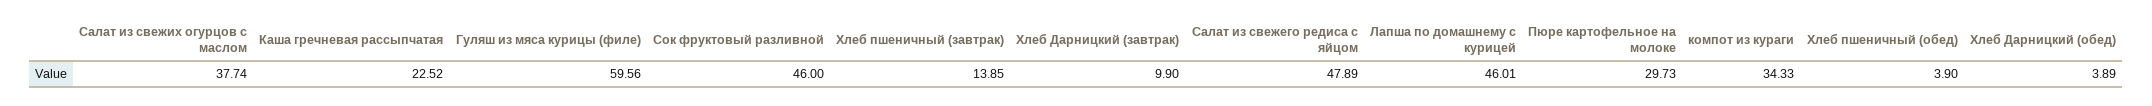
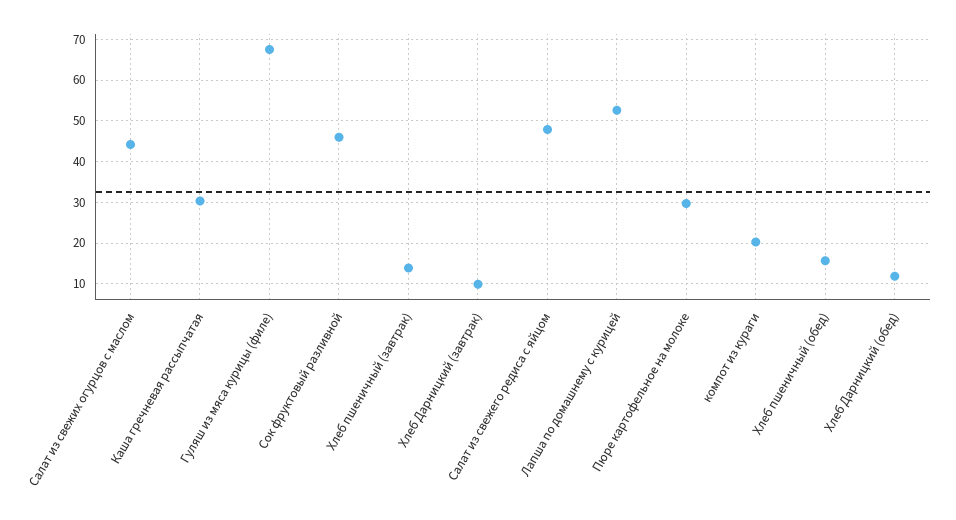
  {
-   "Салат из свежих огурцов с маслом": 37.74,
+   "Салат из свежих огурцов с маслом": 44,
-   "Каша гречневая рассыпчатая": 22.52,
+   "Каша гречневая рассыпчатая": 30,
-   "Гуляш из мяса курицы (филе)": 59.56,
+   "Гуляш из мяса курицы (филе)": 68,
    "Сок фруктовый разливной": 46,
    "Хлеб пшеничный (завтрак)": 13.85,
    "Хлеб Дарницкий (завтрак)": 9.9,
    "Салат из свежего редиса с яйцом": 47.89,
-   "Лапша по домашнему с курицей": 46.01,
+   "Лапша по домашнему с курицей": 52,
    "Пюре картофельное на молоке": 29.73,
-   "компот из кураги": 34.33,
+   "компот из кураги": 20,
-   "Хлеб пшеничный (обед)": 3.9,
+   "Хлеб пшеничный (обед)": 16,
-   "Хлеб Дарницкий (обед)": 3.89
+   "Хлеб Дарницкий (обед)": 12
  }

